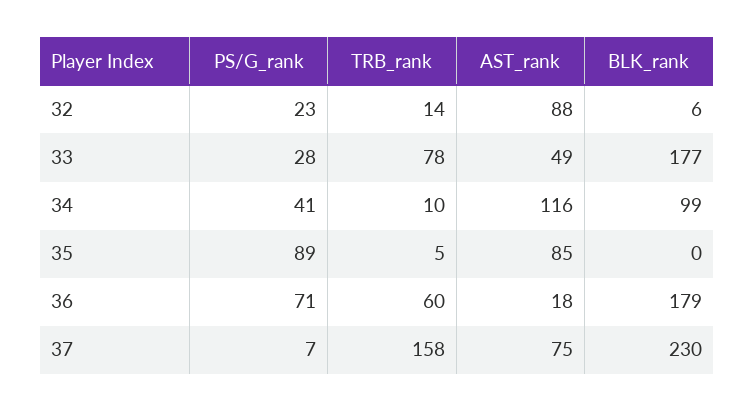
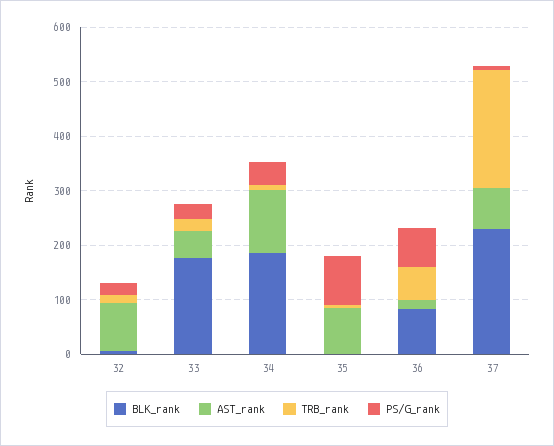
  {
    "PS/G_rank": {
      "32": 23,
      "33": 28,
      "34": 41,
      "35": 89,
      "36": 71,
      "37": 7
    },
    "TRB_rank": {
      "32": 14,
-     "33": 78,
+     "33": 20,
      "34": 10,
      "35": 5,
      "36": 60,
-     "37": 158
+     "37": 220
    },
    "AST_rank": {
      "32": 88,
      "33": 49,
      "34": 116,
      "35": 85,
      "36": 18,
      "37": 75
    },
    "BLK_rank": {
      "32": 6,
      "33": 177,
-     "34": 99,
+     "34": 180,
      "35": 0,
-     "36": 179,
+     "36": 80,
      "37": 230
    }
  }

